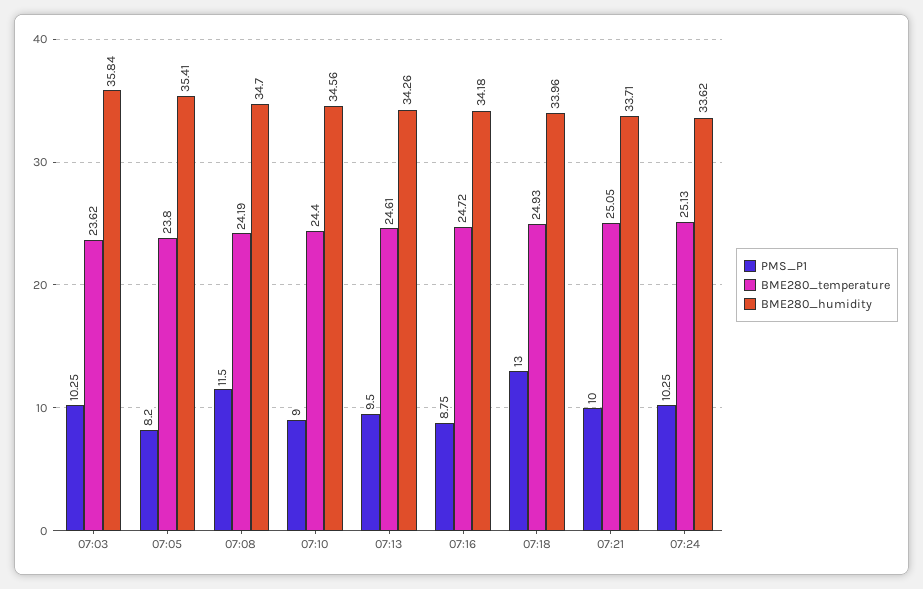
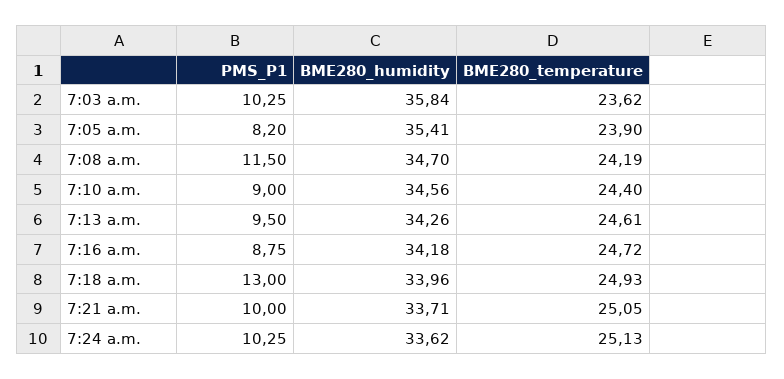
  {
    "PMS_P1": {
      "07:03": 10.25,
      "07:05": 8.2,
      "07:08": 11.5,
      "07:10": 9,
      "07:13": 9.5,
      "07:16": 8.75,
      "07:18": 13,
      "07:21": 10,
      "07:24": 10.25
    },
    "BME280_temperature": {
      "07:03": 23.62,
-     "07:05": 23.8,
+     "07:05": 23.9,
      "07:08": 24.19,
      "07:10": 24.4,
      "07:13": 24.61,
      "07:16": 24.72,
      "07:18": 24.93,
      "07:21": 25.05,
      "07:24": 25.13
    },
    "BME280_humidity": {
      "07:03": 35.84,
      "07:05": 35.41,
      "07:08": 34.7,
      "07:10": 34.56,
      "07:13": 34.26,
      "07:16": 34.18,
      "07:18": 33.96,
      "07:21": 33.71,
      "07:24": 33.62
    }
  }

